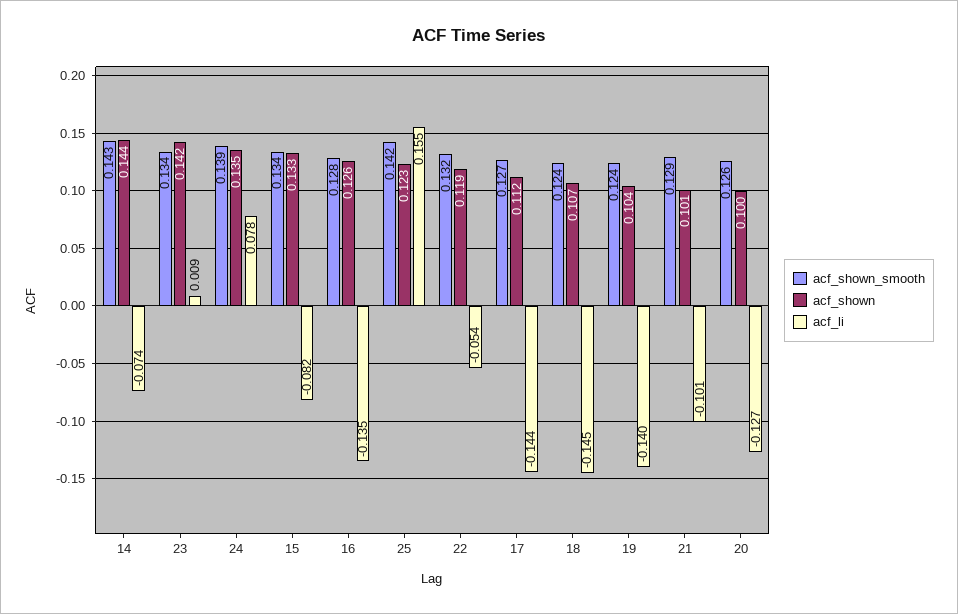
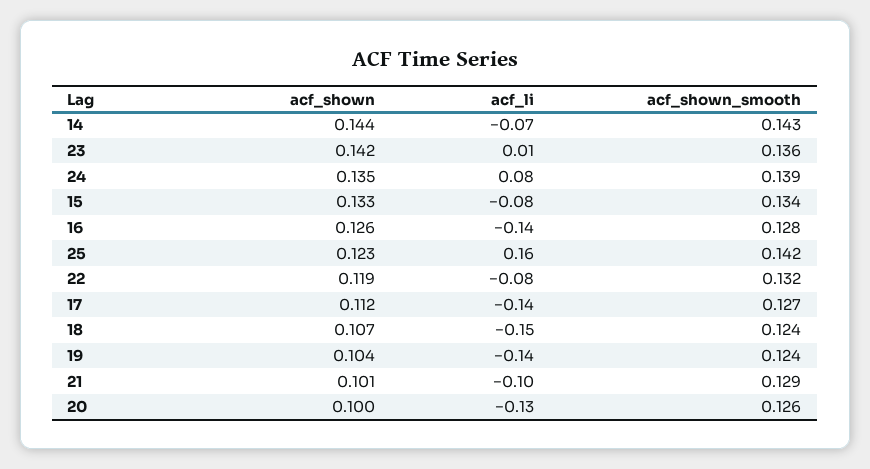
  {
    "acf_shown_smooth": {
      "14": 0.143,
-     "23": 0.134,
+     "23": 0.136,
      "24": 0.139,
      "15": 0.134,
      "16": 0.128,
      "25": 0.142,
      "22": 0.132,
      "17": 0.127,
      "18": 0.124,
      "19": 0.124,
      "21": 0.129,
      "20": 0.126
    },
    "acf_shown": {
      "14": 0.144,
      "23": 0.142,
      "24": 0.135,
      "15": 0.133,
      "16": 0.126,
      "25": 0.123,
      "22": 0.119,
      "17": 0.112,
      "18": 0.107,
      "19": 0.104,
      "21": 0.101,
      "20": 0.1
    },
    "acf_li": {
      "14": -0.074,
      "23": 0.009,
      "24": 0.078,
      "15": -0.082,
      "16": -0.135,
      "25": 0.155,
-     "22": -0.054,
+     "22": -0.08,
      "17": -0.144,
      "18": -0.145,
      "19": -0.14,
      "21": -0.101,
      "20": -0.127
    }
  }

